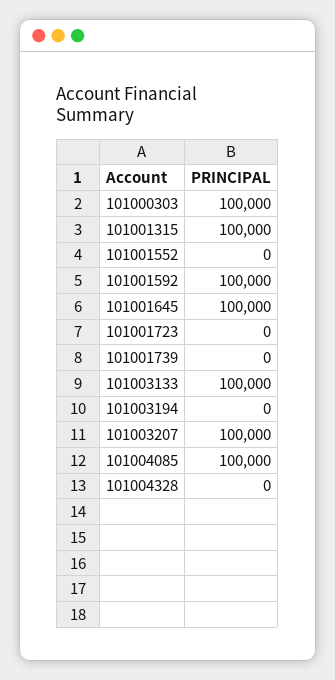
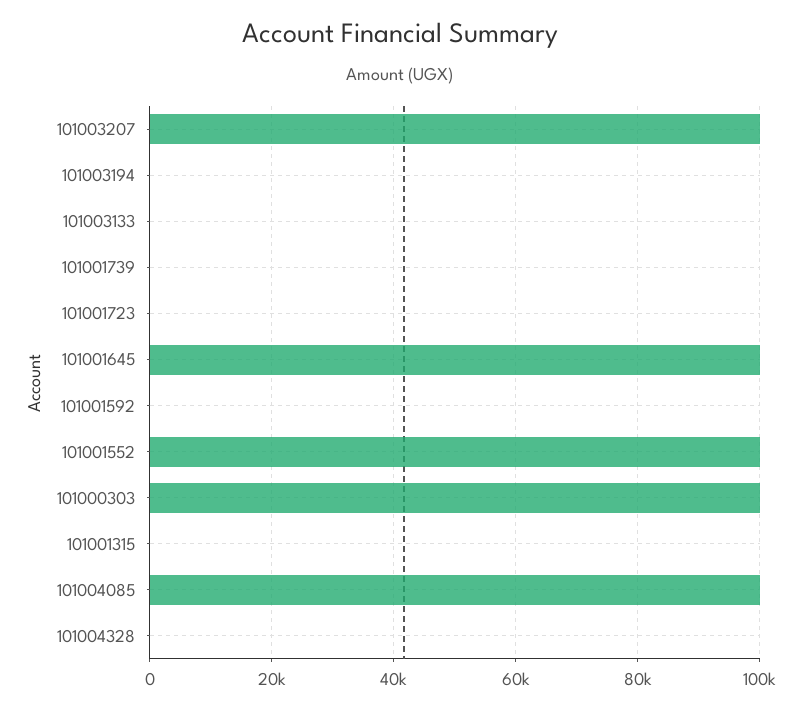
  {
    "101000303": 100000,
-   "101001315": 100000,
+   "101001315": 0,
-   "101001552": 0,
+   "101001552": 100000,
-   "101001592": 100000,
+   "101001592": 0,
    "101001645": 100000,
    "101001723": 0,
    "101001739": 0,
-   "101003133": 100000,
+   "101003133": 0,
    "101003194": 0,
    "101003207": 100000,
    "101004085": 100000,
    "101004328": 0
  }

